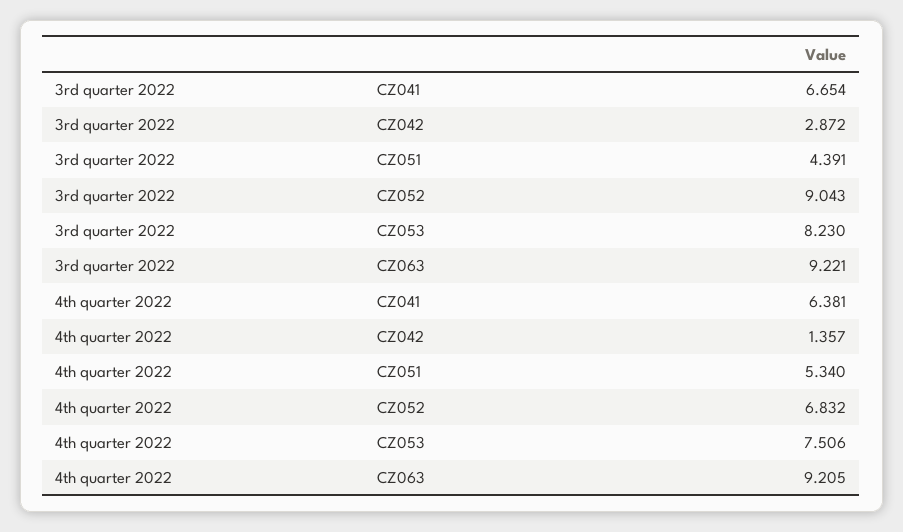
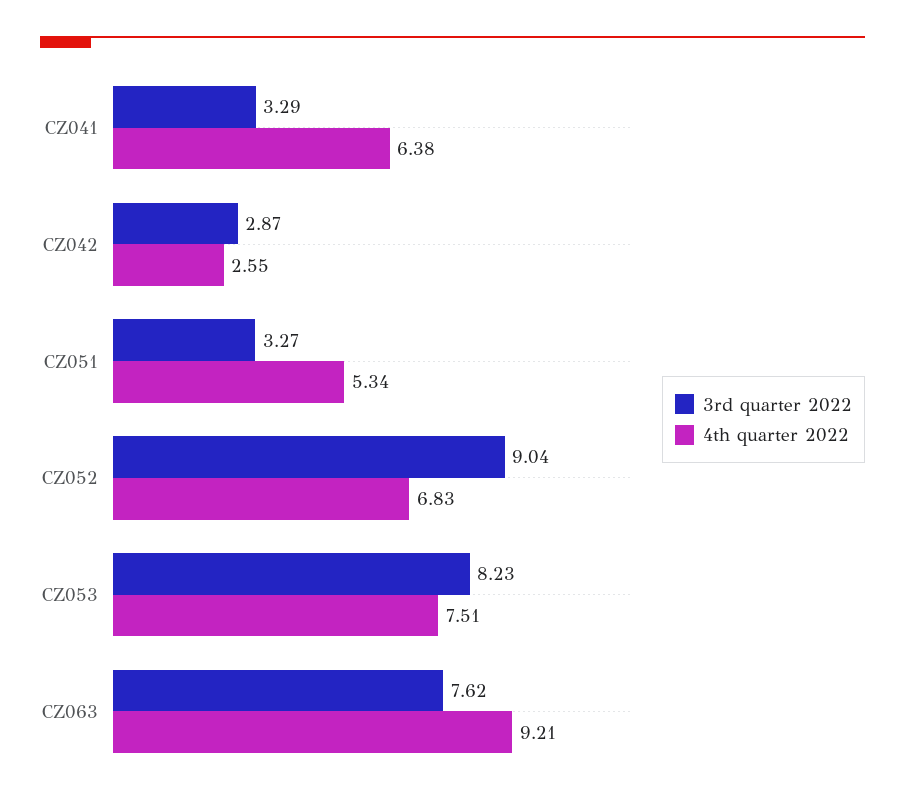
  {
    "3rd quarter 2022": {
-     "CZ041": 6.654,
+     "CZ041": 3.29,
      "CZ042": 2.872,
-     "CZ051": 4.391,
+     "CZ051": 3.27,
      "CZ052": 9.043,
      "CZ053": 8.23,
-     "CZ063": 9.221
+     "CZ063": 7.62
    },
    "4th quarter 2022": {
      "CZ041": 6.381,
-     "CZ042": 1.357,
+     "CZ042": 2.55,
      "CZ051": 5.34,
      "CZ052": 6.832,
      "CZ053": 7.506,
      "CZ063": 9.205
    }
  }

